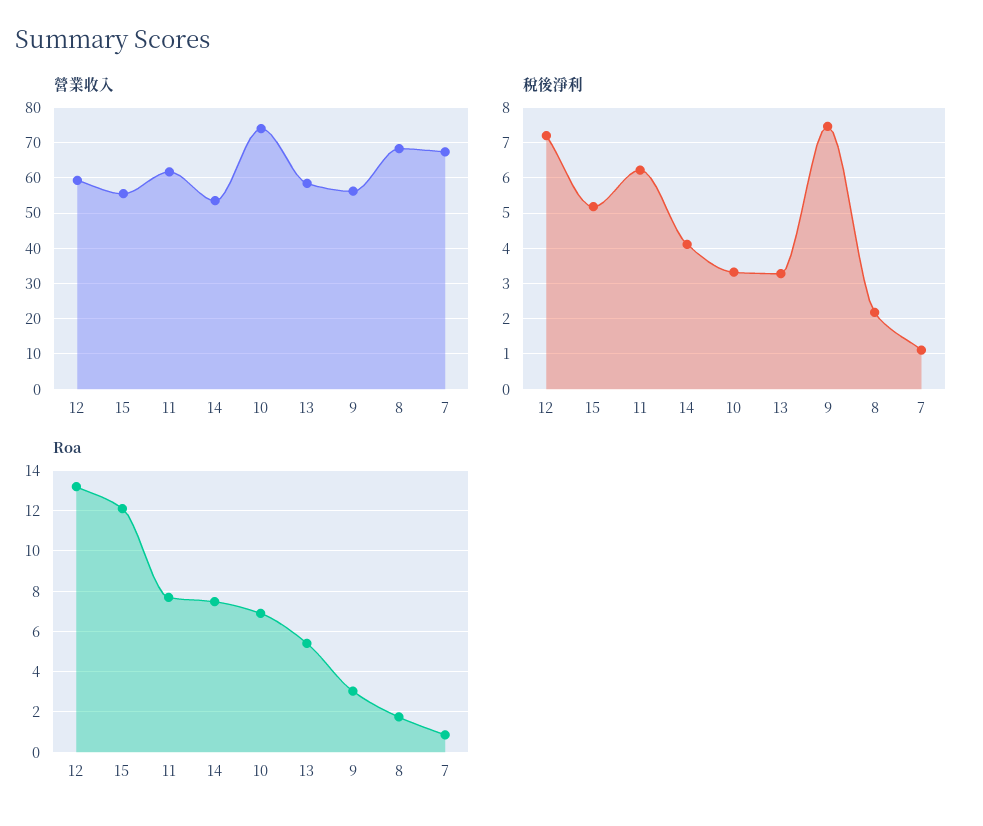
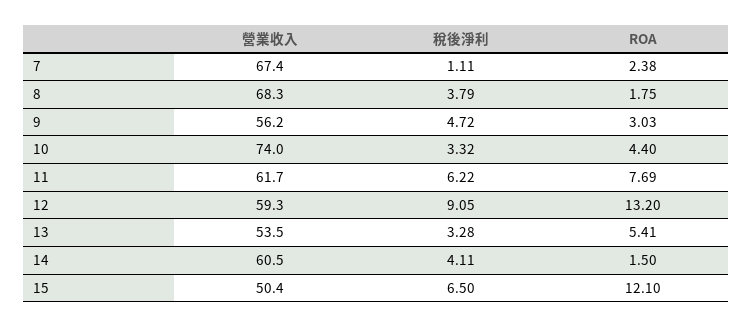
  {
    "營業收入": {
      "12": 59.3,
-     "15": 56,
+     "15": 50.4,
      "11": 61.7,
-     "14": 54,
+     "14": 60.5,
      "10": 74,
-     "13": 58,
+     "13": 53.5,
      "9": 56.2,
      "8": 68.3,
      "7": 67.4
    },
    "稅後淨利": {
-     "12": 7.2,
+     "12": 9.05,
-     "15": 5.2,
+     "15": 6.5,
      "11": 6.22,
      "14": 4.11,
      "10": 3.32,
      "13": 3.28,
-     "9": 7.4,
+     "9": 4.72,
-     "8": 2.2,
+     "8": 3.79,
      "7": 1.11
    },
    "Roa": {
      "12": 13.2,
      "15": 12.1,
      "11": 7.69,
-     "14": 7.5,
+     "14": 1.5,
-     "10": 7,
+     "10": 4.4,
      "13": 5.41,
      "9": 3.03,
      "8": 1.75,
-     "7": 1
+     "7": 2.38
    }
  }

